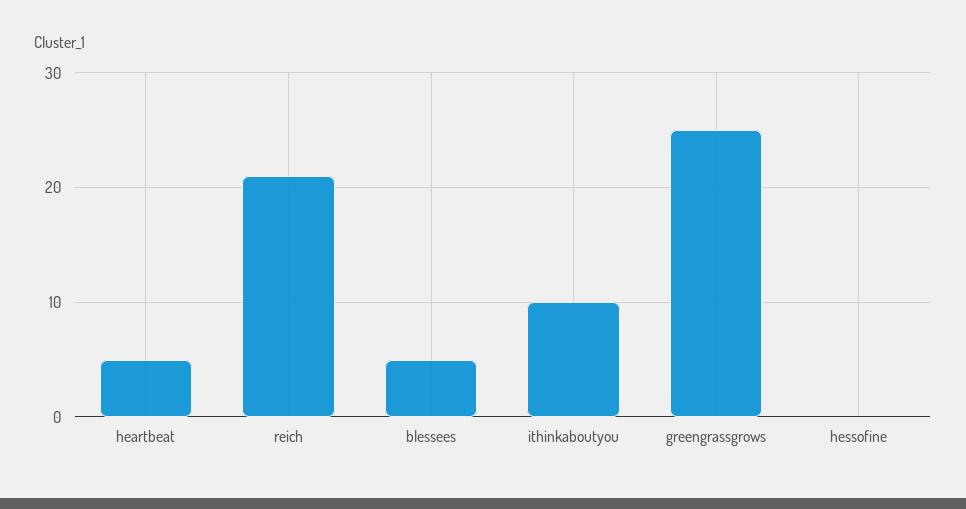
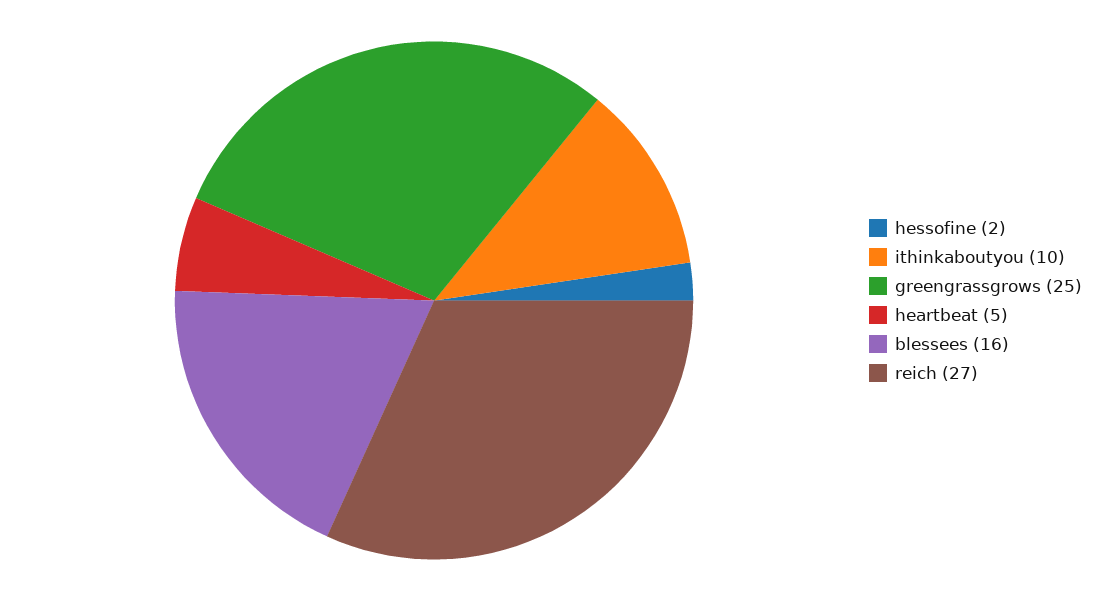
  {
    "heartbeat": 5,
-   "reich": 21,
+   "reich": 27,
-   "blessees": 5,
+   "blessees": 16,
    "ithinkaboutyou": 10,
    "greengrassgrows": 25,
-   "hessofine": 0
+   "hessofine": 2
  }

